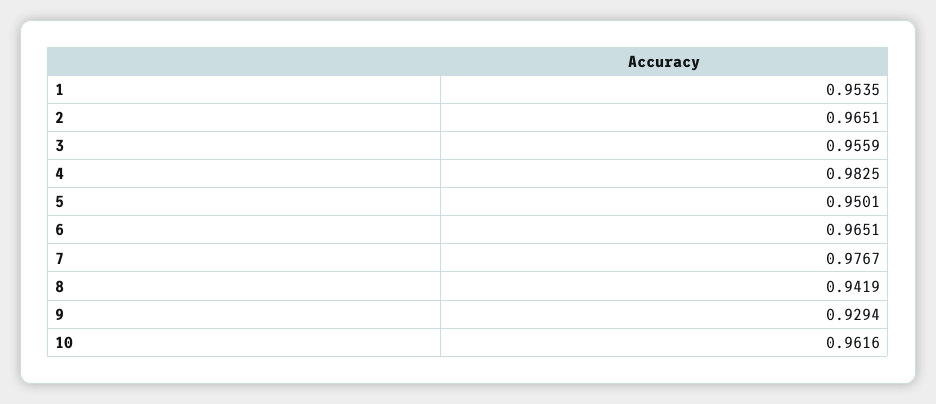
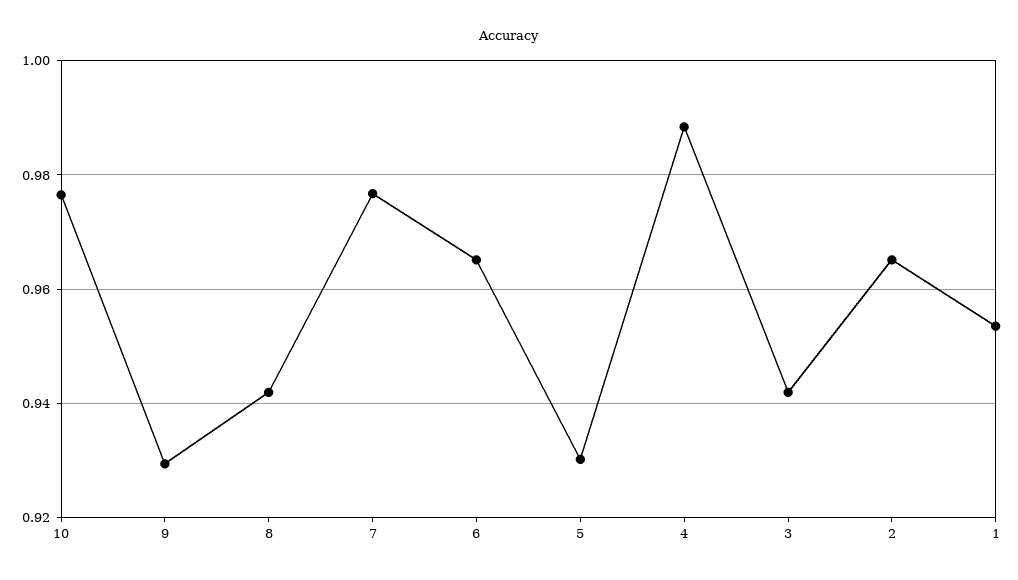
  {
    "1": 0.9535,
    "2": 0.9651,
-   "3": 0.9559,
+   "3": 0.942,
-   "4": 0.9825,
+   "4": 0.988,
-   "5": 0.9501,
+   "5": 0.93,
    "6": 0.9651,
    "7": 0.9767,
    "8": 0.9419,
    "9": 0.9294,
-   "10": 0.9616
+   "10": 0.976
  }

